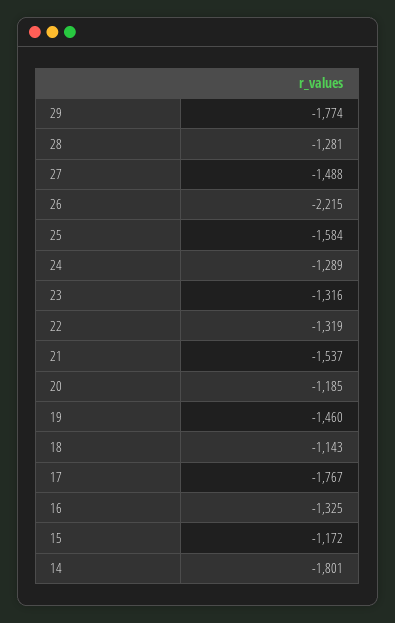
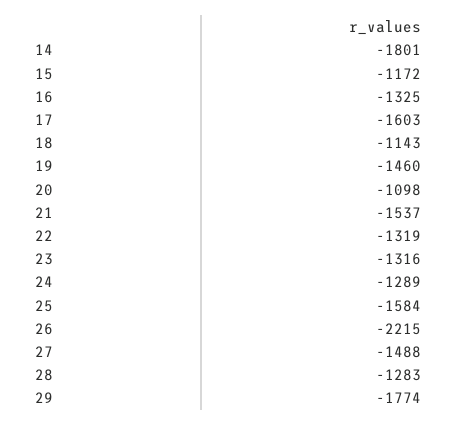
  {
    "29": -1774,
-   "28": -1281,
+   "28": -1283,
    "27": -1488,
    "26": -2215,
    "25": -1584,
    "24": -1289,
    "23": -1316,
    "22": -1319,
    "21": -1537,
-   "20": -1185,
+   "20": -1098,
    "19": -1460,
    "18": -1143,
-   "17": -1767,
+   "17": -1603,
    "16": -1325,
    "15": -1172,
    "14": -1801
  }

